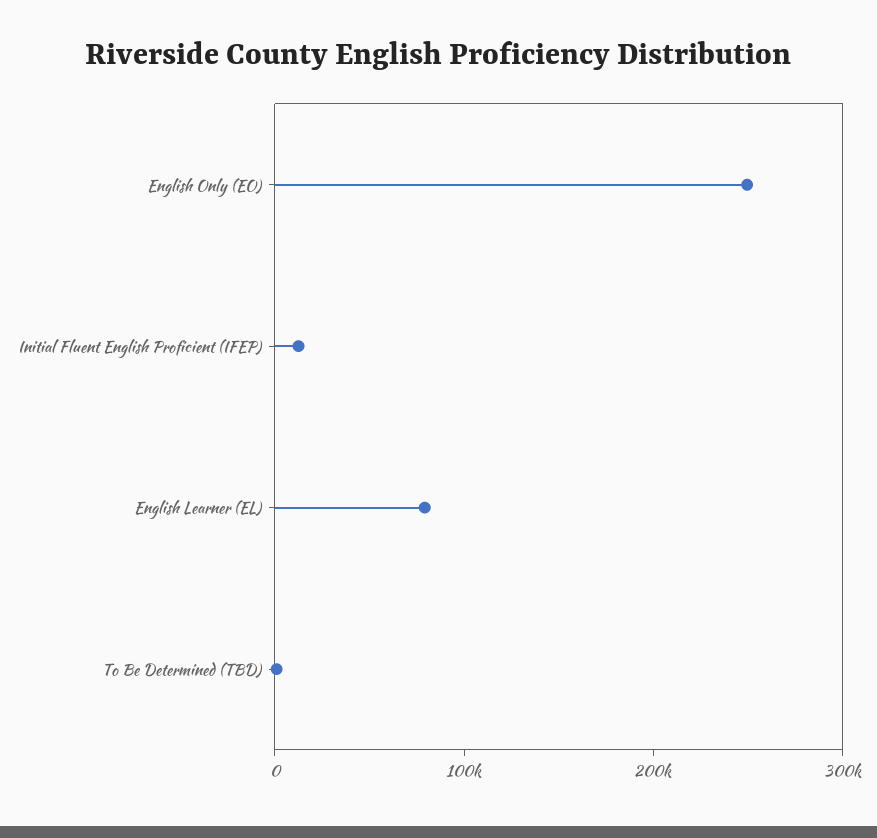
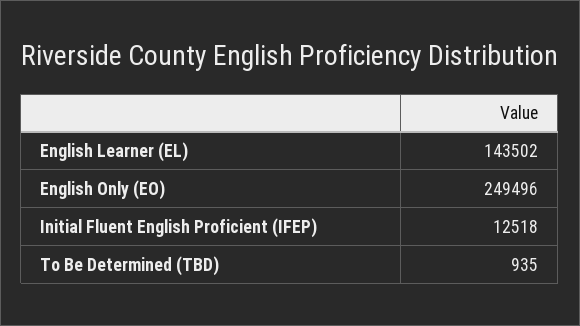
  {
    "English Only (EO)": 249496,
    "Initial Fluent English Proficient (IFEP)": 12518,
-   "English Learner (EL)": 80000,
+   "English Learner (EL)": 143502,
    "To Be Determined (TBD)": 935
  }

